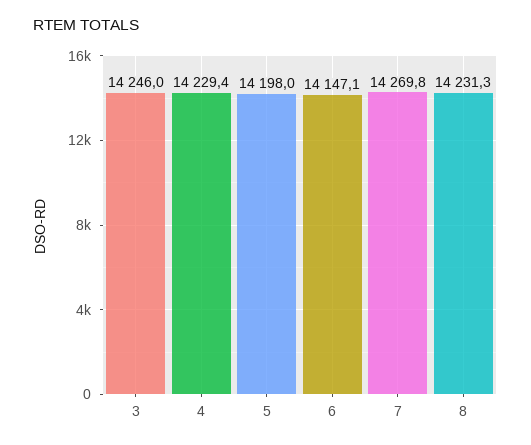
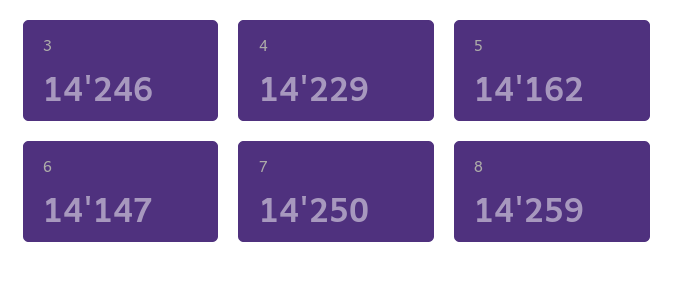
  {
    "3": 14246,
    "4": 14229.4,
-   "5": 14198,
+   "5": 14162,
    "6": 14147.1,
-   "7": 14269.8,
+   "7": 14250,
-   "8": 14231.3
+   "8": 14259
  }

